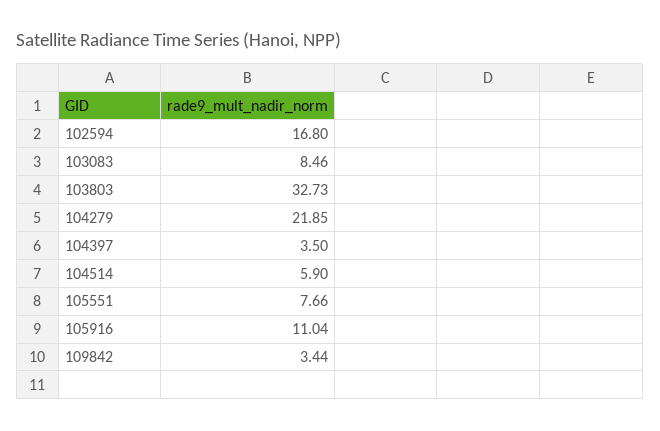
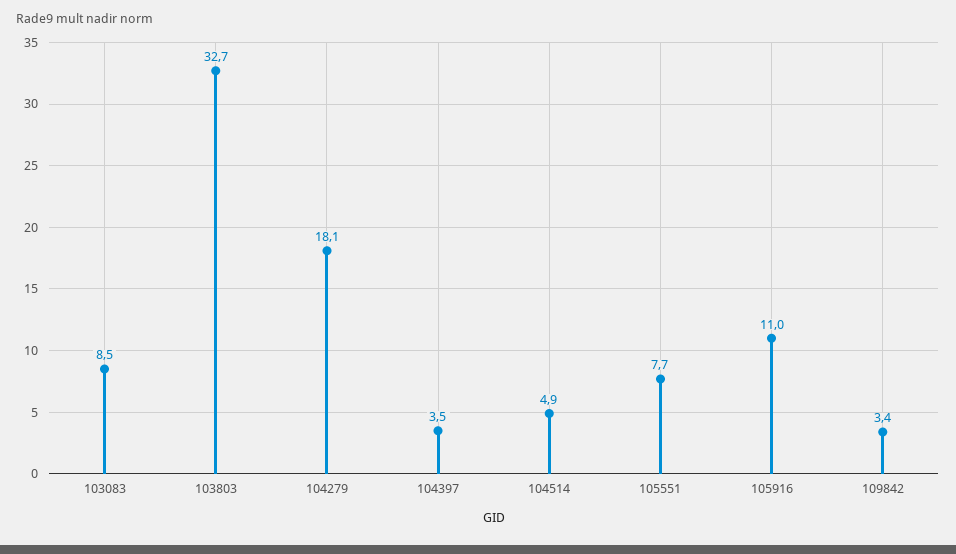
  {
-   "102594": 16.8,
    "103083": 8.46,
    "103803": 32.73,
-   "104279": 21.85,
+   "104279": 18.1,
    "104397": 3.5,
-   "104514": 5.9,
+   "104514": 4.9,
    "105551": 7.66,
    "105916": 11.04,
    "109842": 3.44
  }

